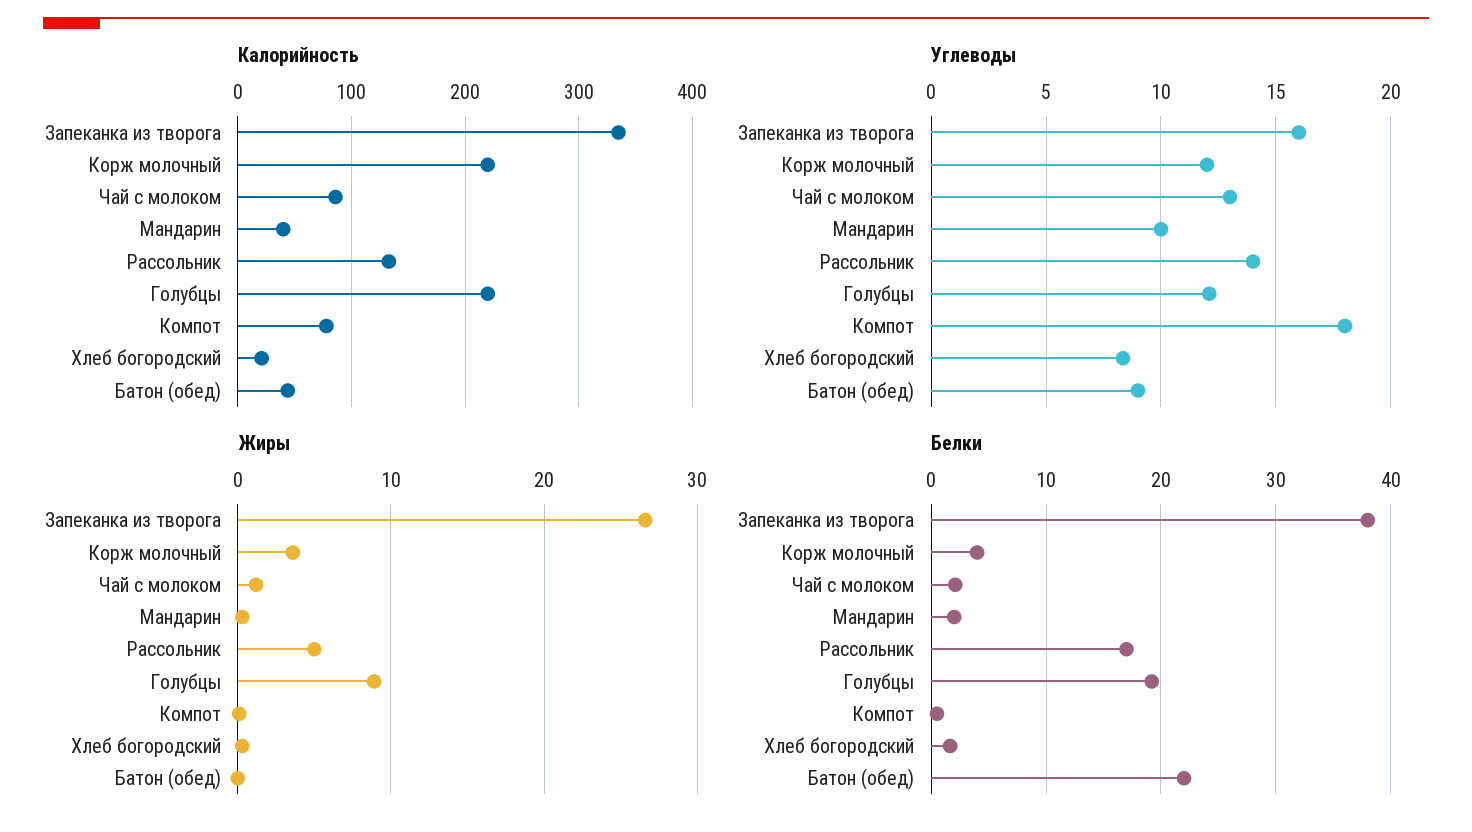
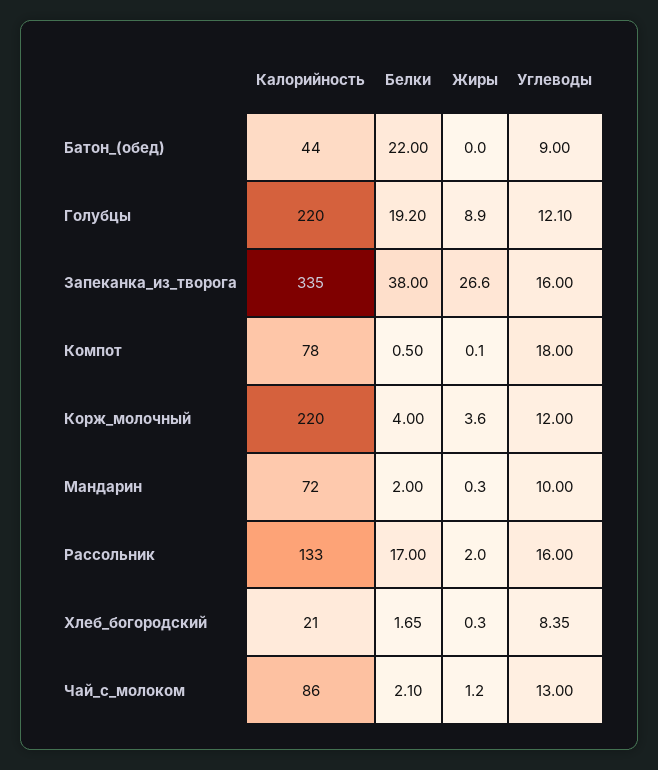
  {
    "Калорийность": {
      "Запеканка из творога": 335,
      "Корж молочный": 220,
      "Чай с молоком": 86,
-     "Мандарин": 40,
+     "Мандарин": 72,
      "Рассольник": 133,
      "Голубцы": 220,
      "Компот": 78,
      "Хлеб богородский": 21,
      "Батон (обед)": 44
    },
    "Углеводы": {
      "Запеканка из творога": 16,
      "Корж молочный": 12,
      "Чай с молоком": 13,
      "Мандарин": 10,
-     "Рассольник": 14,
+     "Рассольник": 16,
      "Голубцы": 12.1,
      "Компот": 18,
      "Хлеб богородский": 8.35,
      "Батон (обед)": 9
    },
    "Жиры": {
      "Запеканка из творога": 26.6,
      "Корж молочный": 3.6,
      "Чай с молоком": 1.2,
      "Мандарин": 0.3,
-     "Рассольник": 5,
+     "Рассольник": 2,
      "Голубцы": 8.9,
      "Компот": 0.1,
      "Хлеб богородский": 0.3,
      "Батон (обед)": 0
    },
    "Белки": {
      "Запеканка из творога": 38,
      "Корж молочный": 4,
      "Чай с молоком": 2.1,
      "Мандарин": 2,
      "Рассольник": 17,
      "Голубцы": 19.2,
      "Компот": 0.5,
      "Хлеб богородский": 1.65,
      "Батон (обед)": 22
    }
  }

